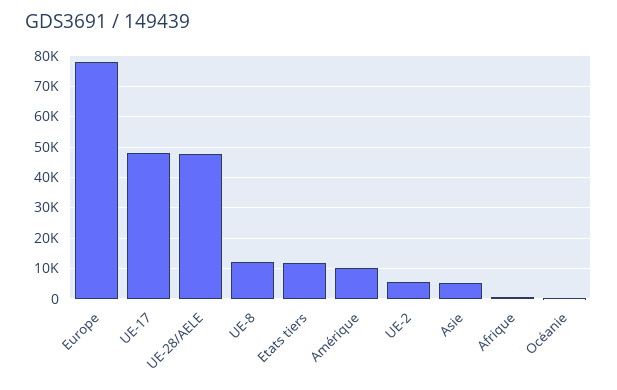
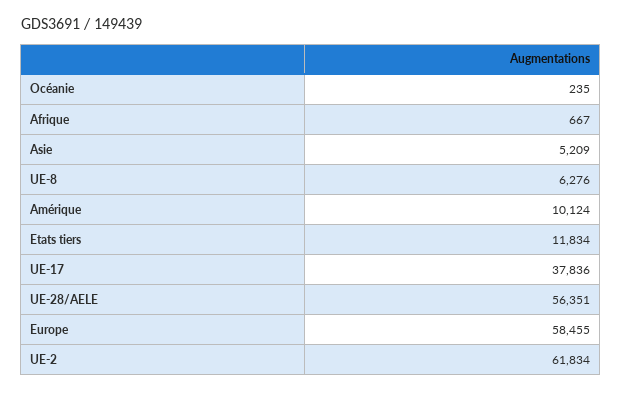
  {
-   "Europe": 78000,
+   "Europe": 58455,
-   "UE-17": 48000,
+   "UE-17": 37836,
-   "UE-28/AELE": 48000,
+   "UE-28/AELE": 56351,
-   "UE-8": 12000,
+   "UE-8": 6276,
    "Etats tiers": 11834,
    "Amérique": 10124,
-   "UE-2": 6000,
+   "UE-2": 61834,
    "Asie": 5209,
    "Afrique": 667,
    "Océanie": 235
  }

